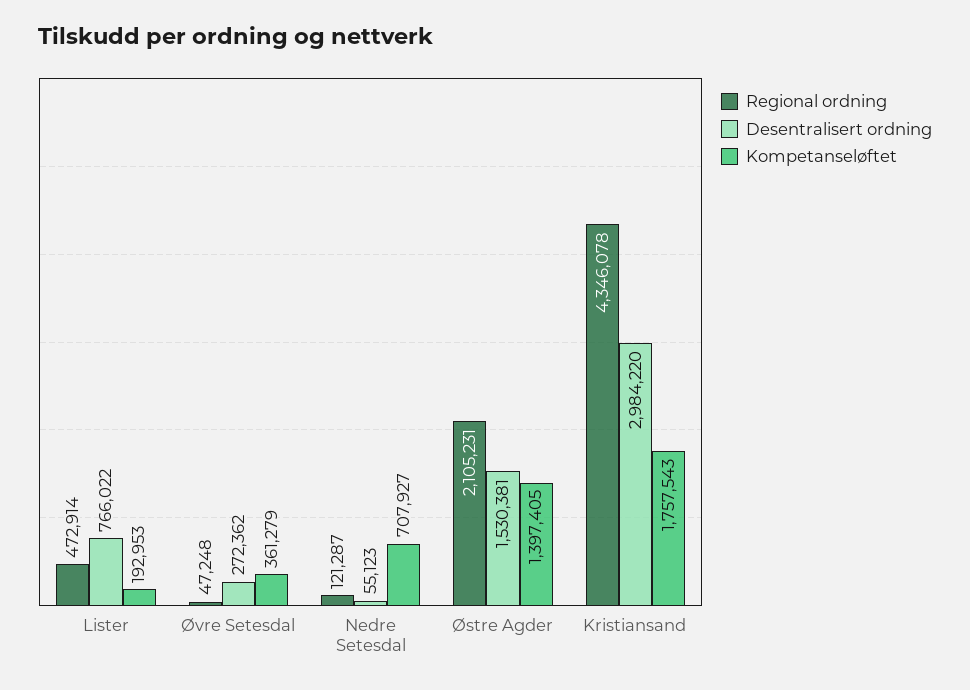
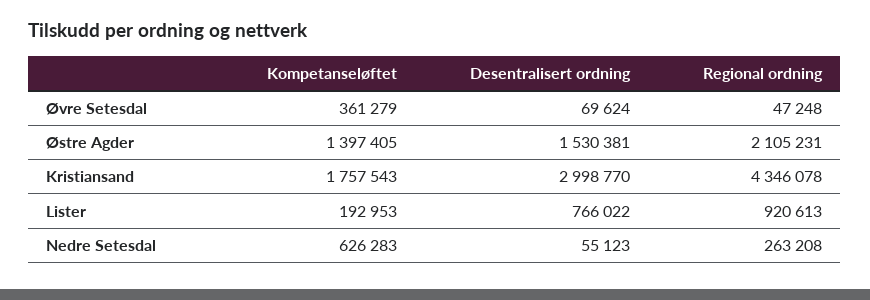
  {
    "Regional ordning": {
-     "Lister": 472914,
+     "Lister": 920613,
      "Øvre Setesdal": 47248,
-     "Nedre Setesdal": 121287,
+     "Nedre Setesdal": 263208,
      "Østre Agder": 2105231,
      "Kristiansand": 4346078
    },
    "Desentralisert ordning": {
      "Lister": 766022,
-     "Øvre Setesdal": 272362,
+     "Øvre Setesdal": 69624,
      "Nedre Setesdal": 55123,
      "Østre Agder": 1530381,
-     "Kristiansand": 2984220
+     "Kristiansand": 2998770
    },
    "Kompetanseløftet": {
      "Lister": 192953,
      "Øvre Setesdal": 361279,
-     "Nedre Setesdal": 707927,
+     "Nedre Setesdal": 626283,
      "Østre Agder": 1397405,
      "Kristiansand": 1757543
    }
  }

